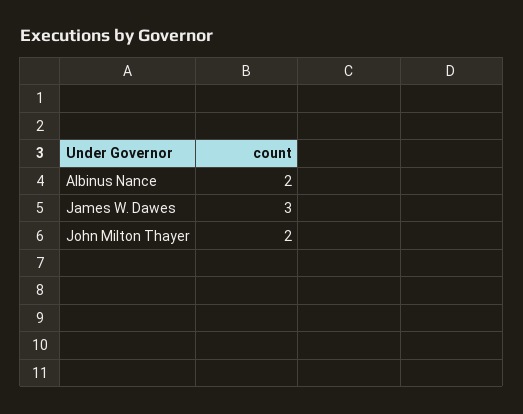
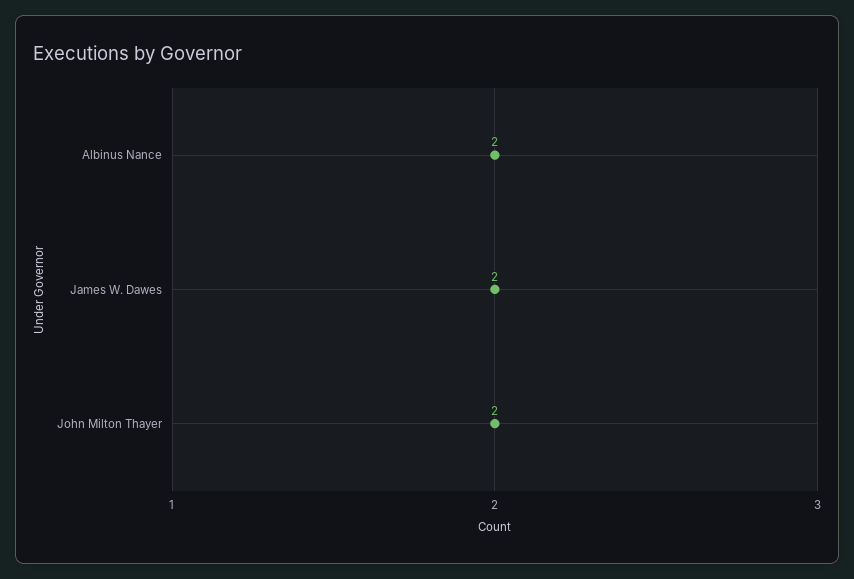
  {
    "Albinus Nance": 2,
-   "James W. Dawes": 3,
+   "James W. Dawes": 2,
    "John Milton Thayer": 2
  }

